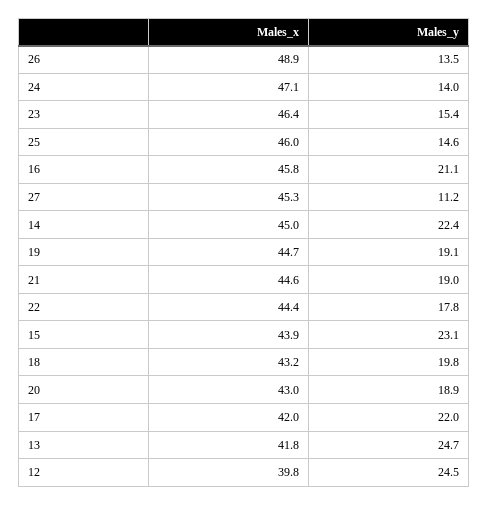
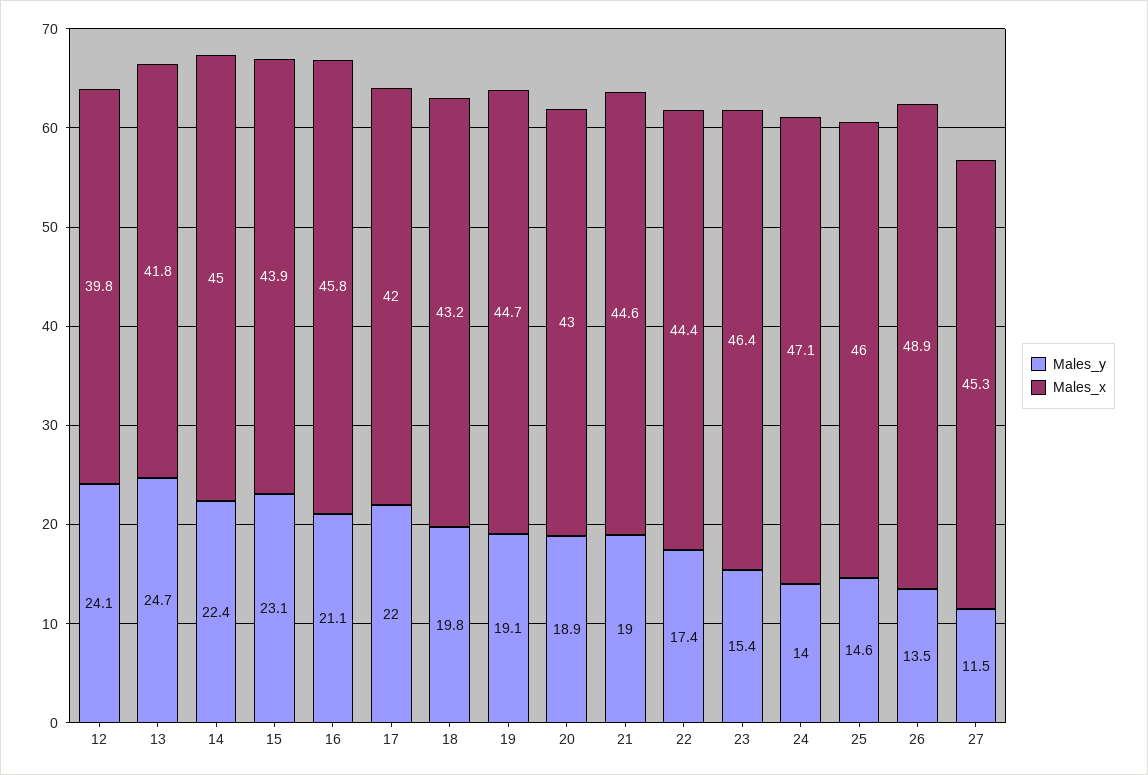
  {
    "Males_x": {
      "26": 48.9,
      "24": 47.1,
      "23": 46.4,
      "25": 46,
      "16": 45.8,
      "27": 45.3,
      "14": 45,
      "19": 44.7,
      "21": 44.6,
      "22": 44.4,
      "15": 43.9,
      "18": 43.2,
      "20": 43,
      "17": 42,
      "13": 41.8,
      "12": 39.8
    },
    "Males_y": {
      "26": 13.5,
      "24": 14,
      "23": 15.4,
      "25": 14.6,
      "16": 21.1,
-     "27": 11.2,
+     "27": 11.5,
      "14": 22.4,
      "19": 19.1,
      "21": 19,
-     "22": 17.8,
+     "22": 17.4,
      "15": 23.1,
      "18": 19.8,
      "20": 18.9,
      "17": 22,
      "13": 24.7,
-     "12": 24.5
+     "12": 24.1
    }
  }

